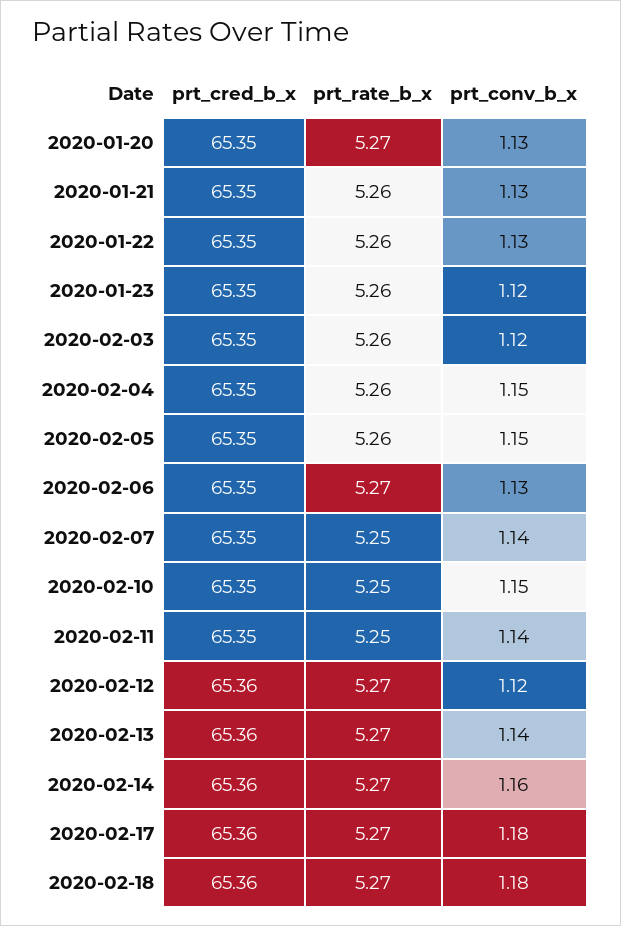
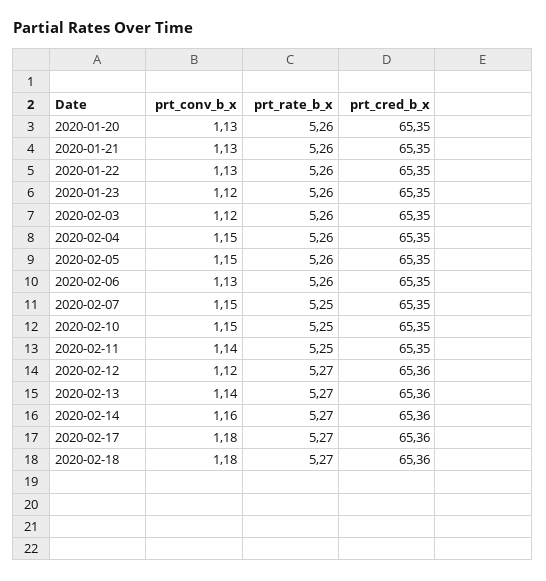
  {
    "prt_cred_b_x": {
      "2020-01-20": 65.35,
      "2020-01-21": 65.35,
      "2020-01-22": 65.35,
      "2020-01-23": 65.35,
      "2020-02-03": 65.35,
      "2020-02-04": 65.35,
      "2020-02-05": 65.35,
      "2020-02-06": 65.35,
      "2020-02-07": 65.35,
      "2020-02-10": 65.35,
      "2020-02-11": 65.35,
      "2020-02-12": 65.36,
      "2020-02-13": 65.36,
      "2020-02-14": 65.36,
      "2020-02-17": 65.36,
      "2020-02-18": 65.36
    },
    "prt_rate_b_x": {
-     "2020-01-20": 5.27,
+     "2020-01-20": 5.26,
      "2020-01-21": 5.26,
      "2020-01-22": 5.26,
      "2020-01-23": 5.26,
      "2020-02-03": 5.26,
      "2020-02-04": 5.26,
      "2020-02-05": 5.26,
-     "2020-02-06": 5.27,
+     "2020-02-06": 5.26,
      "2020-02-07": 5.25,
      "2020-02-10": 5.25,
      "2020-02-11": 5.25,
      "2020-02-12": 5.27,
      "2020-02-13": 5.27,
      "2020-02-14": 5.27,
      "2020-02-17": 5.27,
      "2020-02-18": 5.27
    },
    "prt_conv_b_x": {
      "2020-01-20": 1.13,
      "2020-01-21": 1.13,
      "2020-01-22": 1.13,
      "2020-01-23": 1.12,
      "2020-02-03": 1.12,
      "2020-02-04": 1.15,
      "2020-02-05": 1.15,
      "2020-02-06": 1.13,
-     "2020-02-07": 1.14,
+     "2020-02-07": 1.15,
      "2020-02-10": 1.15,
      "2020-02-11": 1.14,
      "2020-02-12": 1.12,
      "2020-02-13": 1.14,
      "2020-02-14": 1.16,
      "2020-02-17": 1.18,
      "2020-02-18": 1.18
    }
  }

